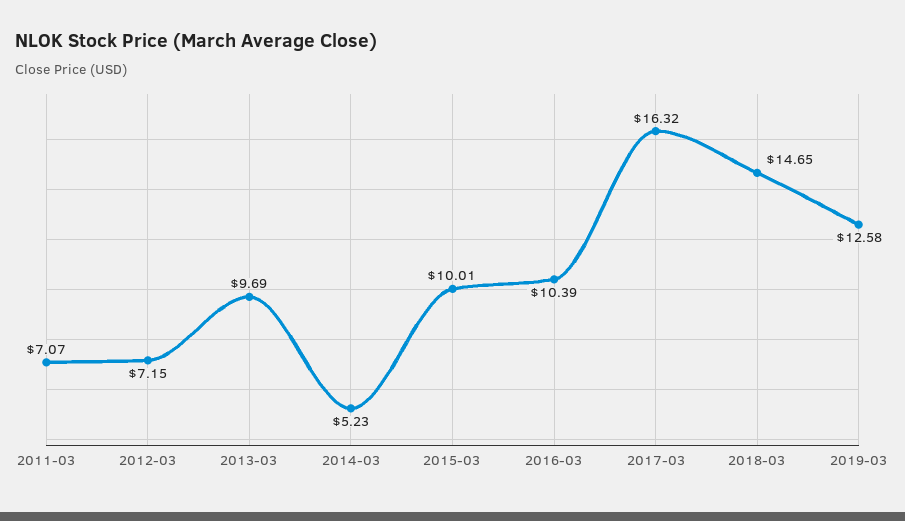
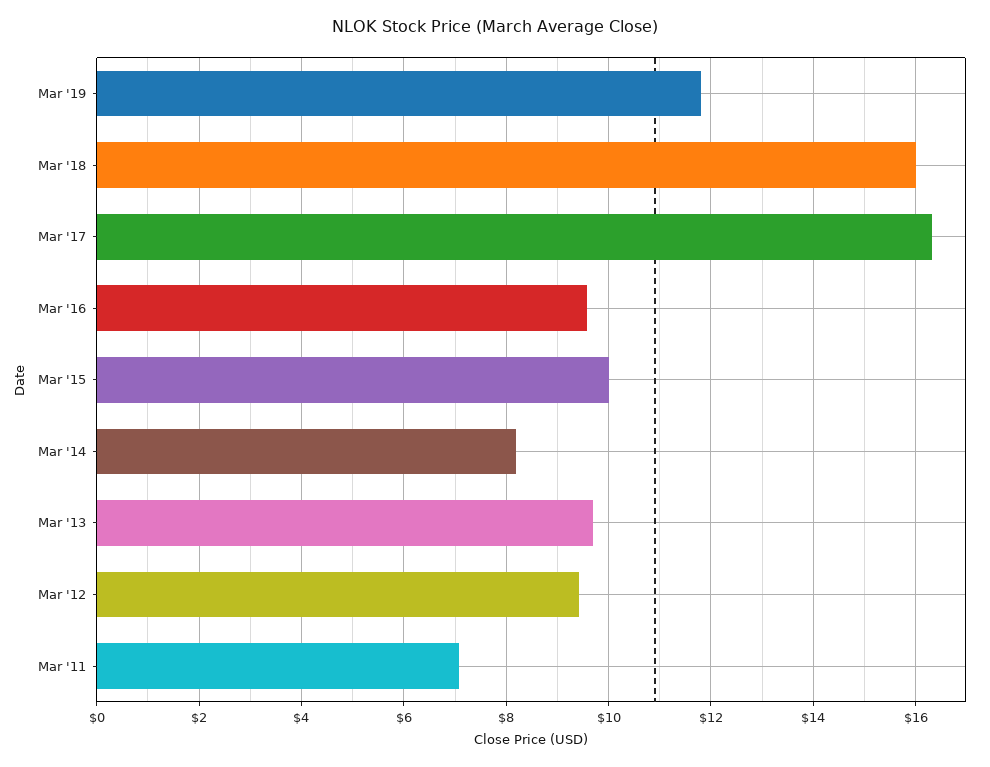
  {
    "2011-03": 7.07,
-   "2012-03": 7.15,
+   "2012-03": 9.4,
    "2013-03": 9.69,
-   "2014-03": 5.23,
+   "2014-03": 8.2,
    "2015-03": 10.01,
-   "2016-03": 10.39,
+   "2016-03": 9.6,
    "2017-03": 16.32,
-   "2018-03": 14.65,
+   "2018-03": 16,
-   "2019-03": 12.58
+   "2019-03": 11.8
  }

